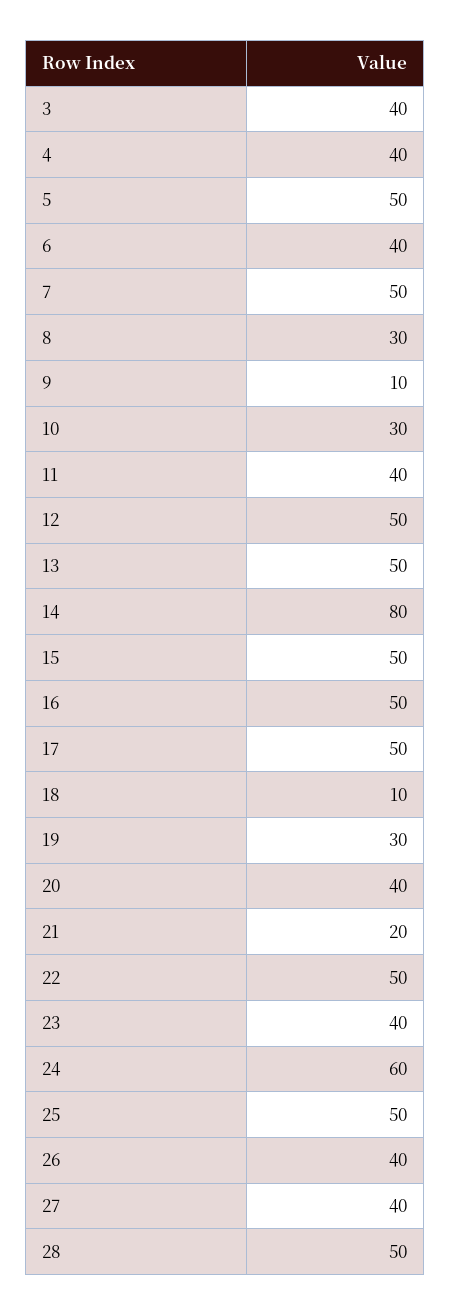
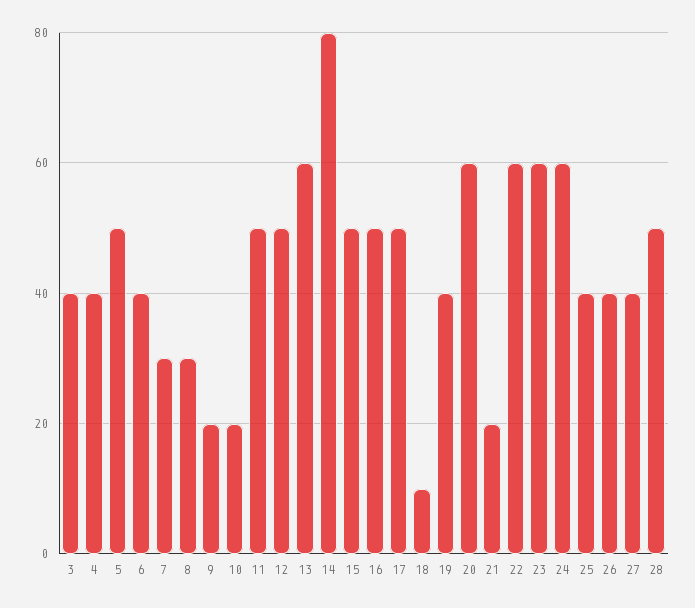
  {
    "3": 40,
    "4": 40,
    "5": 50,
    "6": 40,
-   "7": 50,
+   "7": 30,
    "8": 30,
-   "9": 10,
+   "9": 20,
-   "10": 30,
+   "10": 20,
-   "11": 40,
+   "11": 50,
    "12": 50,
-   "13": 50,
+   "13": 60,
    "14": 80,
    "15": 50,
    "16": 50,
    "17": 50,
    "18": 10,
-   "19": 30,
+   "19": 40,
-   "20": 40,
+   "20": 60,
    "21": 20,
-   "22": 50,
+   "22": 60,
-   "23": 40,
+   "23": 60,
    "24": 60,
-   "25": 50,
+   "25": 40,
    "26": 40,
    "27": 40,
    "28": 50
  }

